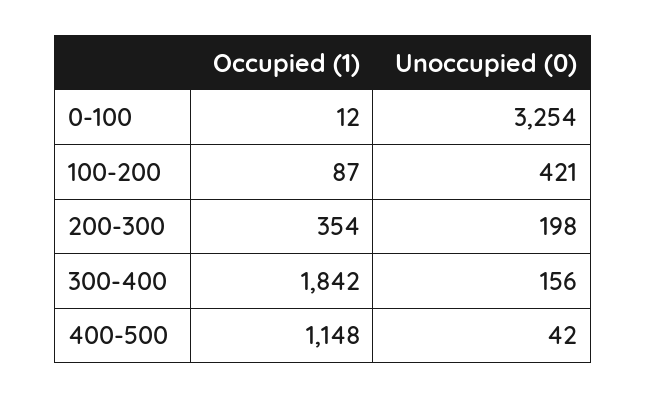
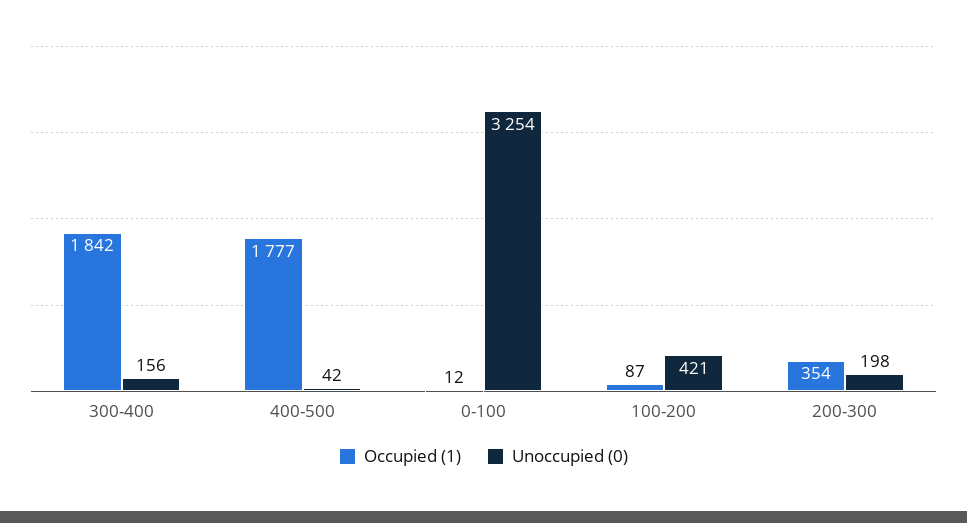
  {
    "Occupied (1)": {
      "0-100": 12,
      "100-200": 87,
      "200-300": 354,
      "300-400": 1842,
-     "400-500": 1148
+     "400-500": 1777
    },
    "Unoccupied (0)": {
      "0-100": 3254,
      "100-200": 421,
      "200-300": 198,
      "300-400": 156,
      "400-500": 42
    }
  }

